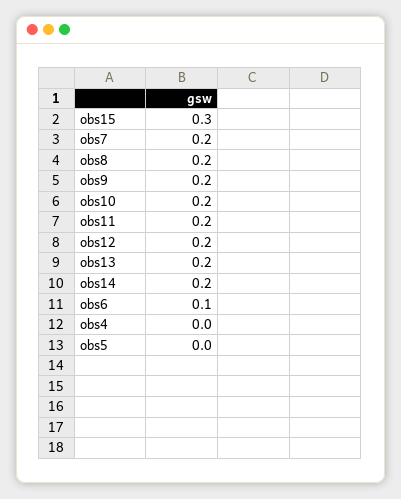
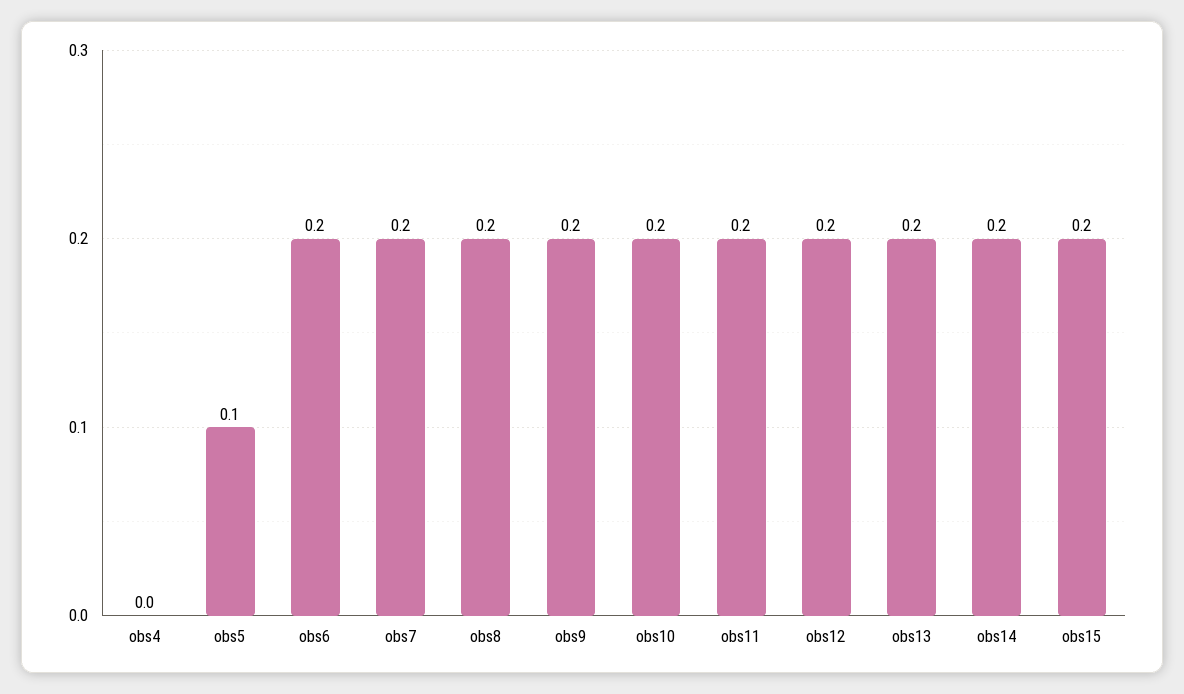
  {
-   "obs15": 0.3,
+   "obs15": 0.2,
    "obs7": 0.2,
    "obs8": 0.2,
    "obs9": 0.2,
    "obs10": 0.2,
    "obs11": 0.2,
    "obs12": 0.2,
    "obs13": 0.2,
    "obs14": 0.2,
-   "obs6": 0.1,
+   "obs6": 0.2,
    "obs4": 0,
-   "obs5": 0
+   "obs5": 0.1
  }

